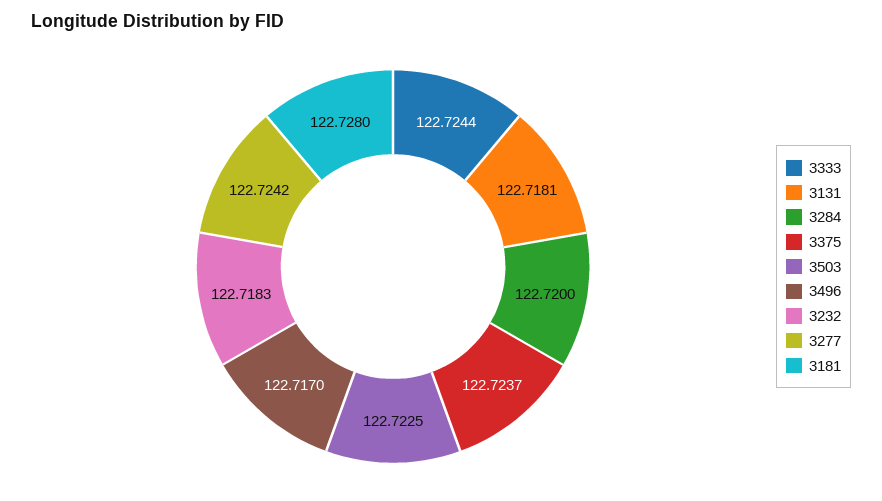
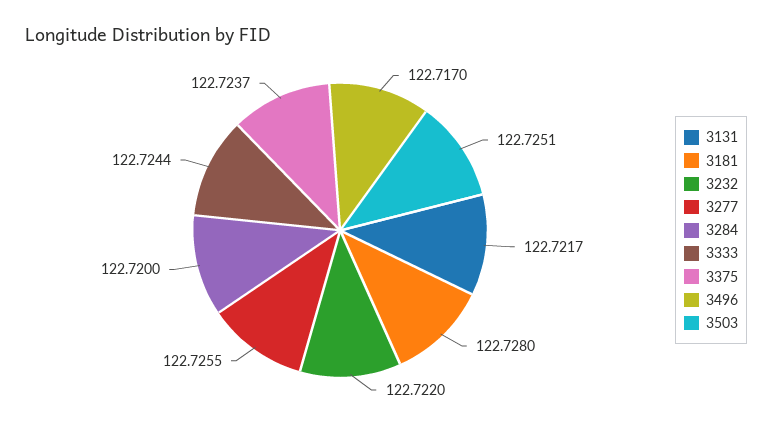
  {
    "3333": 122.7244,
-   "3131": 122.7181,
+   "3131": 122.7217,
    "3284": 122.72,
    "3375": 122.7237,
-   "3503": 122.7225,
+   "3503": 122.7251,
    "3496": 122.717,
-   "3232": 122.7183,
+   "3232": 122.722,
-   "3277": 122.7242,
+   "3277": 122.7255,
    "3181": 122.728
  }

